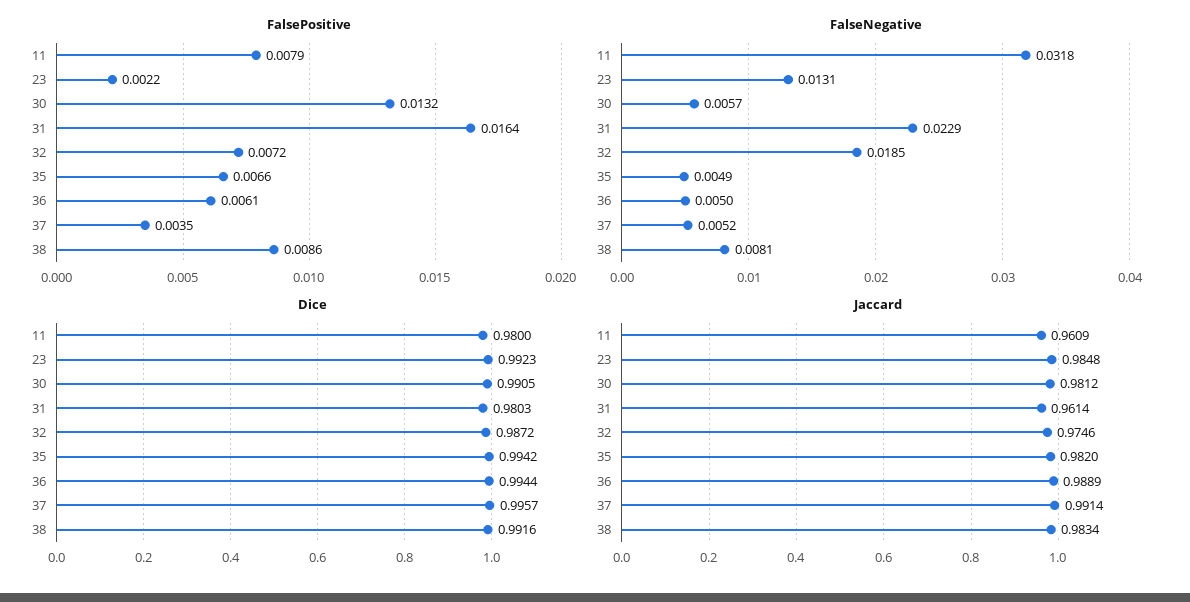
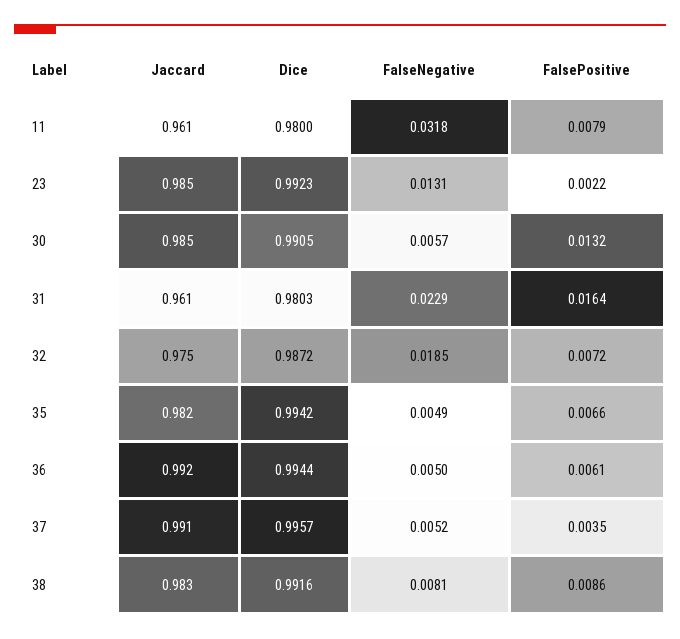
  {
    "FalsePositive": {
      "11": 0.0079,
      "23": 0.0022,
      "30": 0.0132,
      "31": 0.0164,
      "32": 0.0072,
      "35": 0.0066,
      "36": 0.0061,
      "37": 0.0035,
      "38": 0.0086
    },
    "FalseNegative": {
      "11": 0.0318,
      "23": 0.0131,
      "30": 0.0057,
      "31": 0.0229,
      "32": 0.0185,
      "35": 0.0049,
      "36": 0.005,
      "37": 0.0052,
      "38": 0.0081
    },
    "Dice": {
      "11": 0.98,
      "23": 0.9923,
      "30": 0.9905,
      "31": 0.9803,
      "32": 0.9872,
      "35": 0.9942,
      "36": 0.9944,
      "37": 0.9957,
      "38": 0.9916
    },
    "Jaccard": {
      "11": 0.9609,
      "23": 0.9848,
-     "30": 0.9812,
+     "30": 0.985,
      "31": 0.9614,
      "32": 0.9746,
      "35": 0.982,
-     "36": 0.9889,
+     "36": 0.992,
      "37": 0.9914,
      "38": 0.9834
    }
  }

